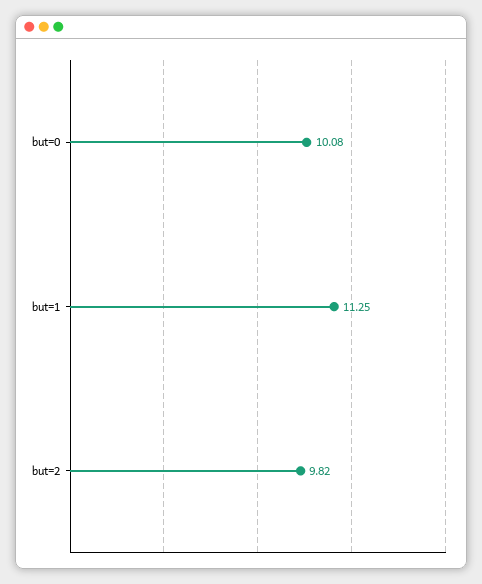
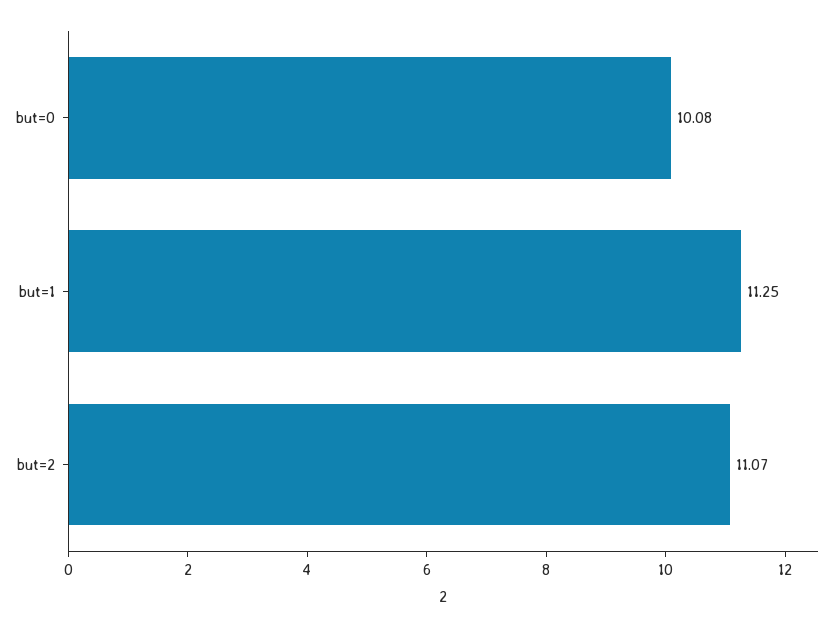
  {
    "but=0": 10.08,
    "but=1": 11.25,
-   "but=2": 9.82
+   "but=2": 11.07
  }

